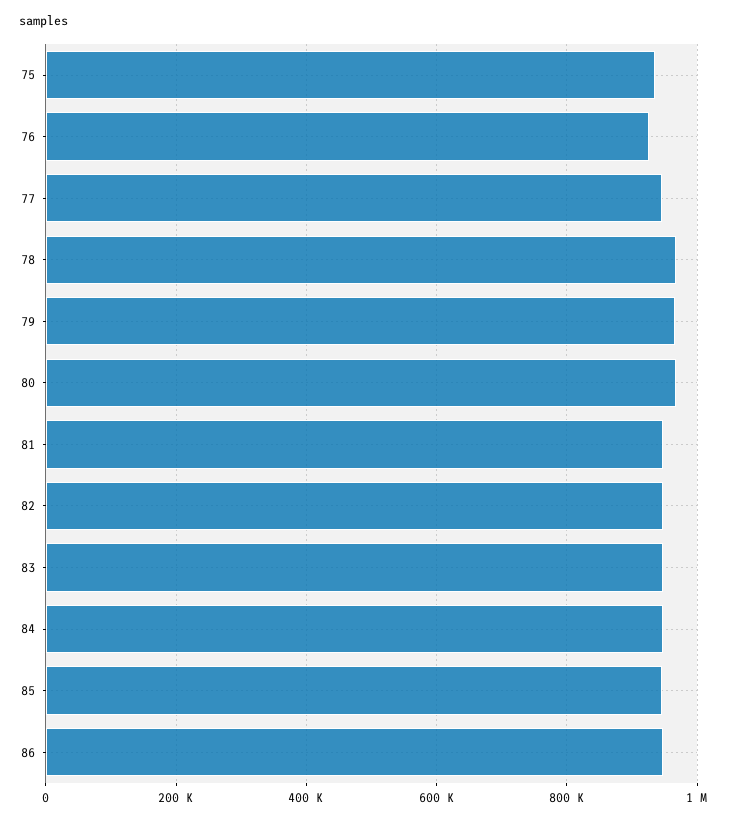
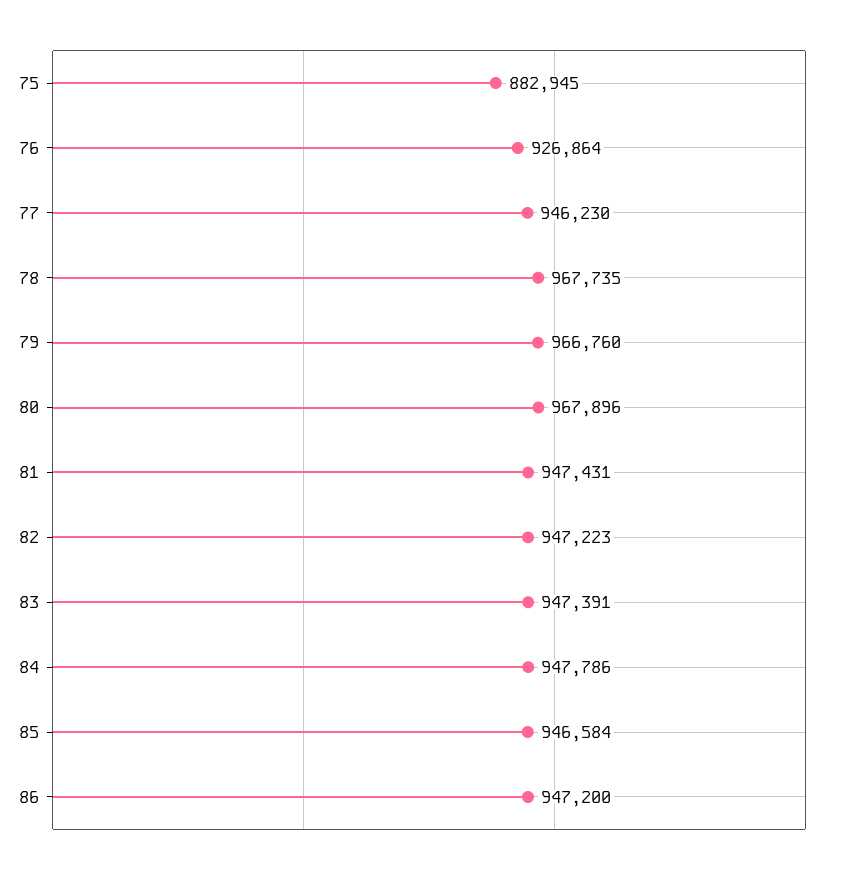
  {
-   "75": 940000,
+   "75": 882945,
    "76": 926864,
    "77": 946230,
    "78": 967735,
    "79": 966760,
    "80": 967896,
    "81": 947431,
    "82": 947223,
    "83": 947391,
    "84": 947786,
    "85": 946584,
    "86": 947200
  }

